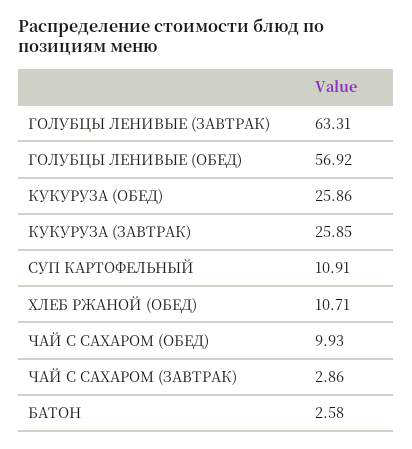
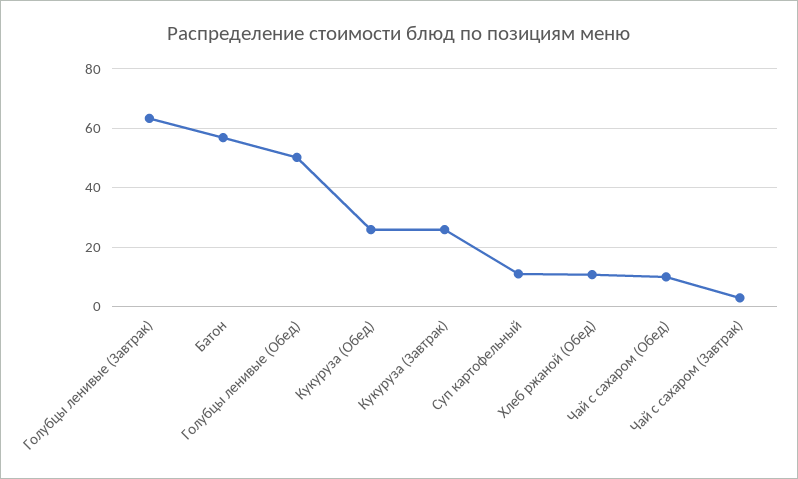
  {
    "ГОЛУБЦЫ ЛЕНИВЫЕ (ЗАВТРАК)": 63.31,
-   "ГОЛУБЦЫ ЛЕНИВЫЕ (ОБЕД)": 56.92,
+   "ГОЛУБЦЫ ЛЕНИВЫЕ (ОБЕД)": 50,
    "КУКУРУЗА (ОБЕД)": 25.86,
    "КУКУРУЗА (ЗАВТРАК)": 25.85,
    "СУП КАРТОФЕЛЬНЫЙ": 10.91,
    "ХЛЕБ РЖАНОЙ (ОБЕД)": 10.71,
    "ЧАЙ С САХАРОМ (ОБЕД)": 9.93,
    "ЧАЙ С САХАРОМ (ЗАВТРАК)": 2.86,
-   "БАТОН": 2.58
+   "БАТОН": 57.5
  }

